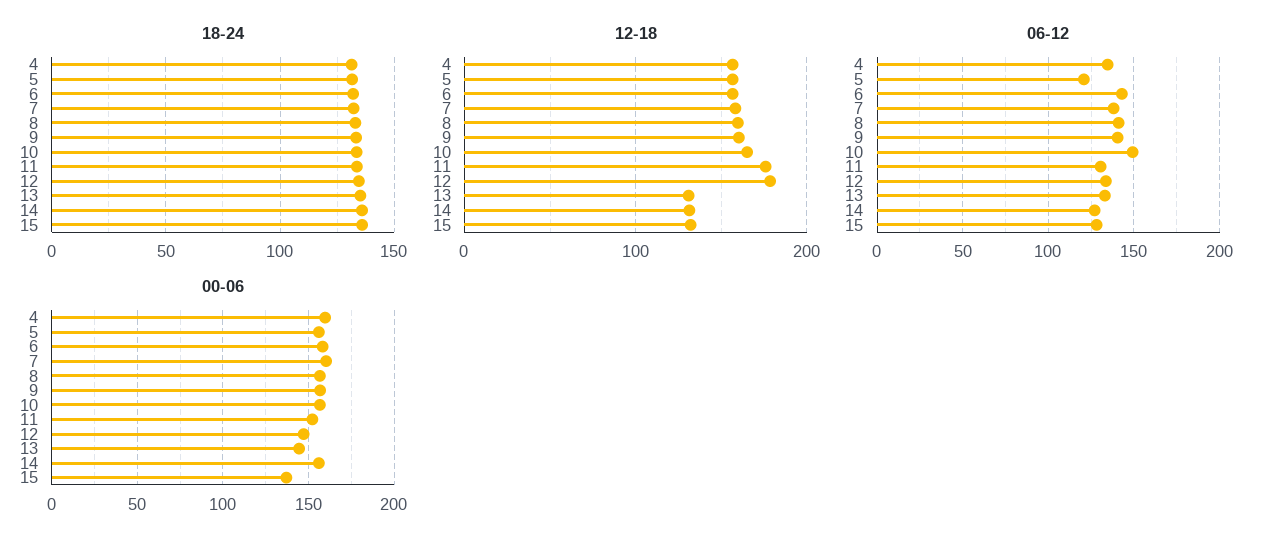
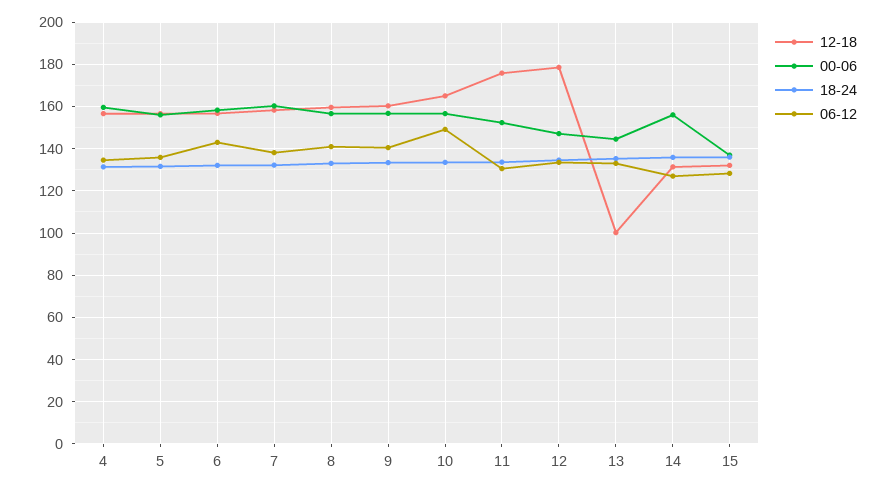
  {
    "18-24": {
      "4": 130,
      "5": 130,
      "6": 130,
      "7": 130,
      "8": 135,
      "9": 135,
      "10": 135,
      "11": 135,
      "12": 135,
      "13": 135,
      "14": 135,
      "15": 135
    },
    "12-18": {
      "4": 155,
      "5": 155,
      "6": 155,
      "7": 160,
      "8": 160,
      "9": 160,
      "10": 165,
      "11": 175,
      "12": 180,
-     "13": 130,
+     "13": 100,
      "14": 130,
      "15": 130
    },
    "06-12": {
      "4": 135,
-     "5": 120,
+     "5": 135,
      "6": 145,
      "7": 140,
      "8": 140,
      "9": 140,
      "10": 150,
      "11": 130,
      "12": 135,
      "13": 135,
      "14": 125,
      "15": 130
    },
    "00-06": {
      "4": 160,
      "5": 155,
      "6": 160,
      "7": 160,
      "8": 155,
      "9": 155,
      "10": 155,
      "11": 150,
      "12": 145,
      "13": 145,
      "14": 155,
      "15": 135
    }
  }

